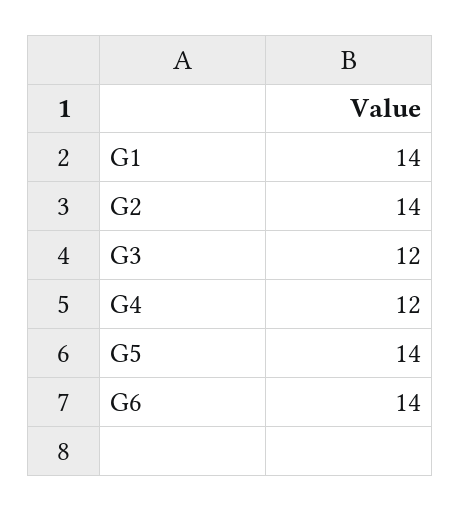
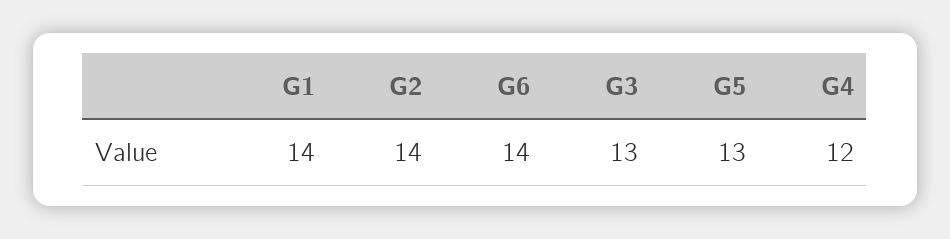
  {
    "G1": 14,
    "G2": 14,
-   "G3": 12,
+   "G3": 13,
    "G4": 12,
-   "G5": 14,
+   "G5": 13,
    "G6": 14
  }

